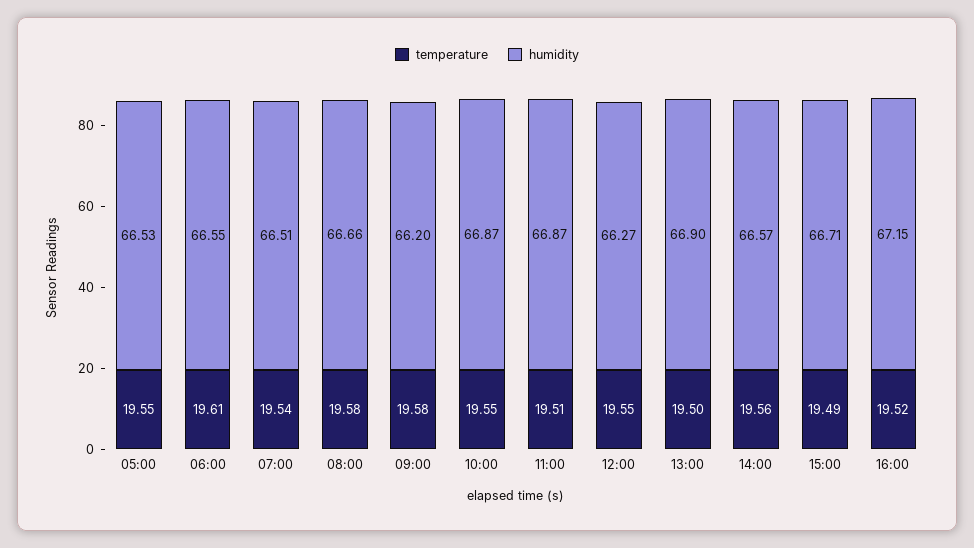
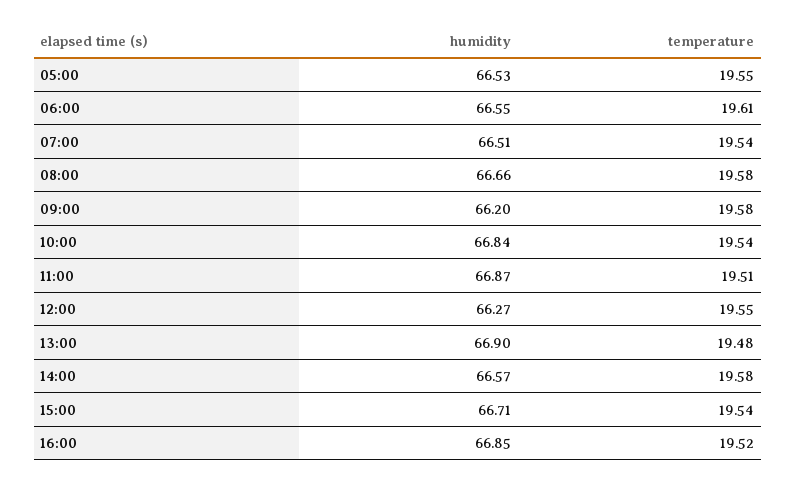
  {
    "temperature": {
      "05:00": 19.55,
      "06:00": 19.61,
      "07:00": 19.54,
      "08:00": 19.58,
      "09:00": 19.58,
-     "10:00": 19.55,
+     "10:00": 19.54,
      "11:00": 19.51,
      "12:00": 19.55,
-     "13:00": 19.5,
+     "13:00": 19.48,
-     "14:00": 19.56,
+     "14:00": 19.58,
-     "15:00": 19.49,
+     "15:00": 19.54,
      "16:00": 19.52
    },
    "humidity": {
      "05:00": 66.53,
      "06:00": 66.55,
      "07:00": 66.51,
      "08:00": 66.66,
      "09:00": 66.2,
-     "10:00": 66.87,
+     "10:00": 66.84,
      "11:00": 66.87,
      "12:00": 66.27,
      "13:00": 66.9,
      "14:00": 66.57,
      "15:00": 66.71,
-     "16:00": 67.15
+     "16:00": 66.85
    }
  }

